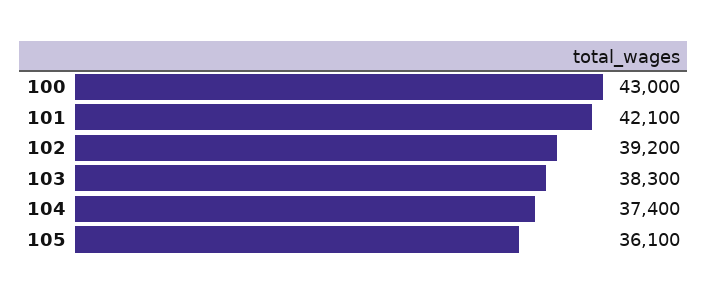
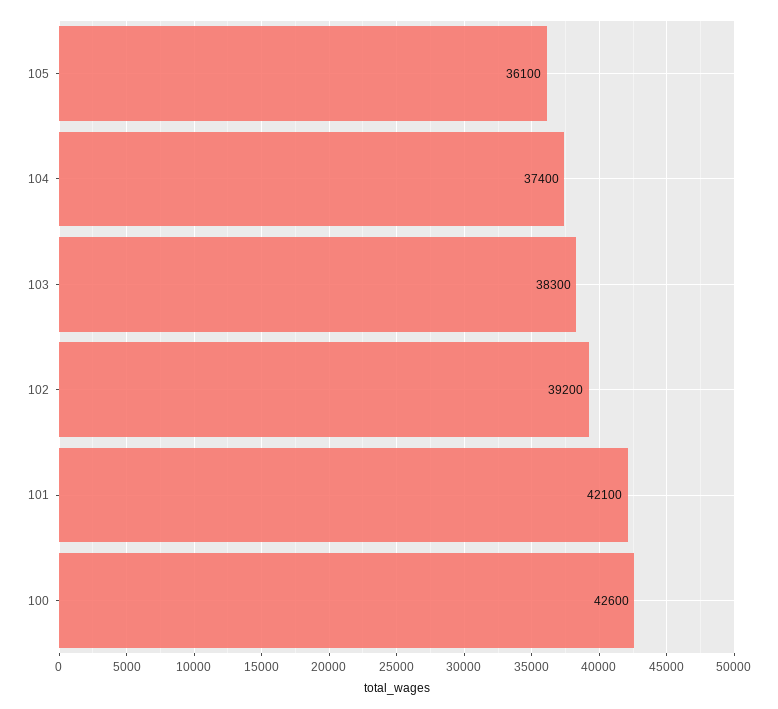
  {
-   "100": 43000,
+   "100": 42600,
    "101": 42100,
    "102": 39200,
    "103": 38300,
    "104": 37400,
    "105": 36100
  }

